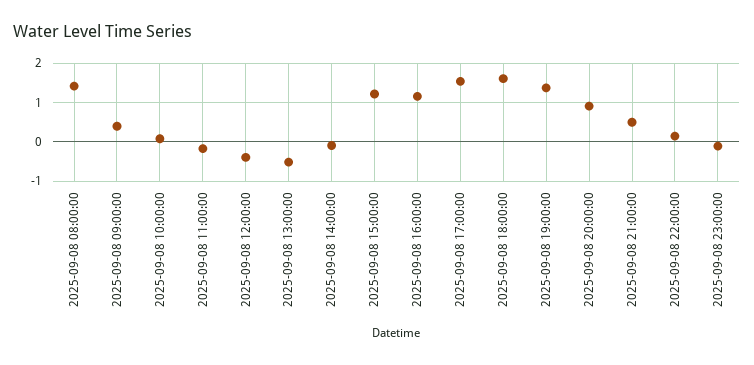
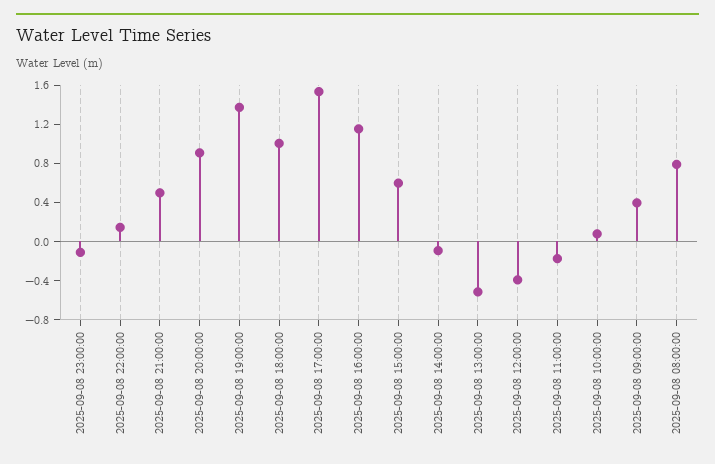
  {
-   "2025-09-08 08:00:00": 1.4,
+   "2025-09-08 08:00:00": 0.8,
    "2025-09-08 09:00:00": 0.4,
    "2025-09-08 10:00:00": 0.1,
    "2025-09-08 11:00:00": -0.2,
    "2025-09-08 12:00:00": -0.4,
    "2025-09-08 13:00:00": -0.5,
    "2025-09-08 14:00:00": -0.1,
-   "2025-09-08 15:00:00": 1.2,
+   "2025-09-08 15:00:00": 0.6,
    "2025-09-08 16:00:00": 1.2,
    "2025-09-08 17:00:00": 1.5,
-   "2025-09-08 18:00:00": 1.6,
+   "2025-09-08 18:00:00": 1,
    "2025-09-08 19:00:00": 1.4,
    "2025-09-08 20:00:00": 0.9,
    "2025-09-08 21:00:00": 0.5,
    "2025-09-08 22:00:00": 0.1,
    "2025-09-08 23:00:00": -0.1
  }

